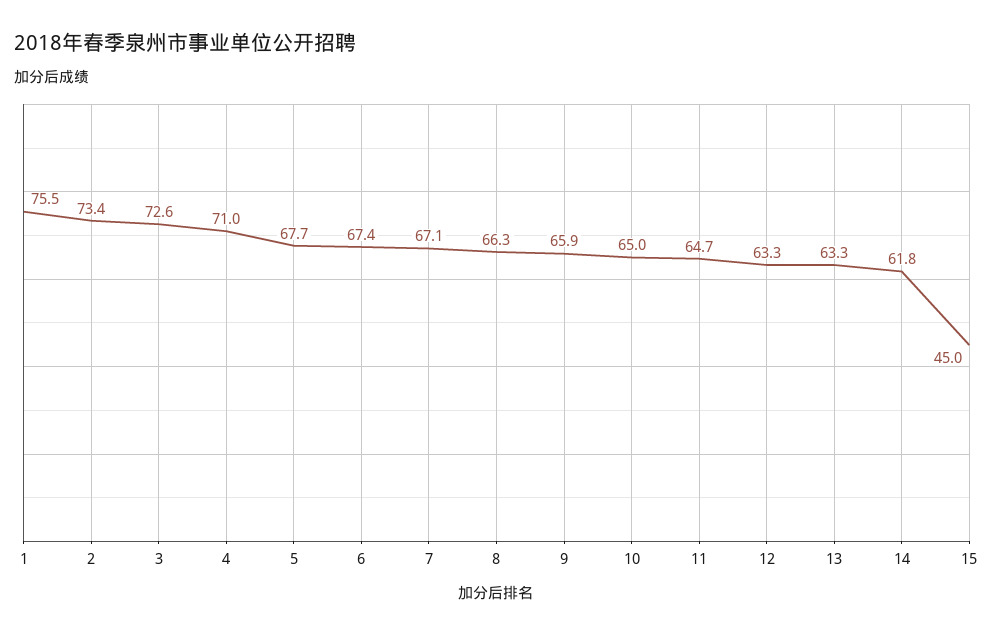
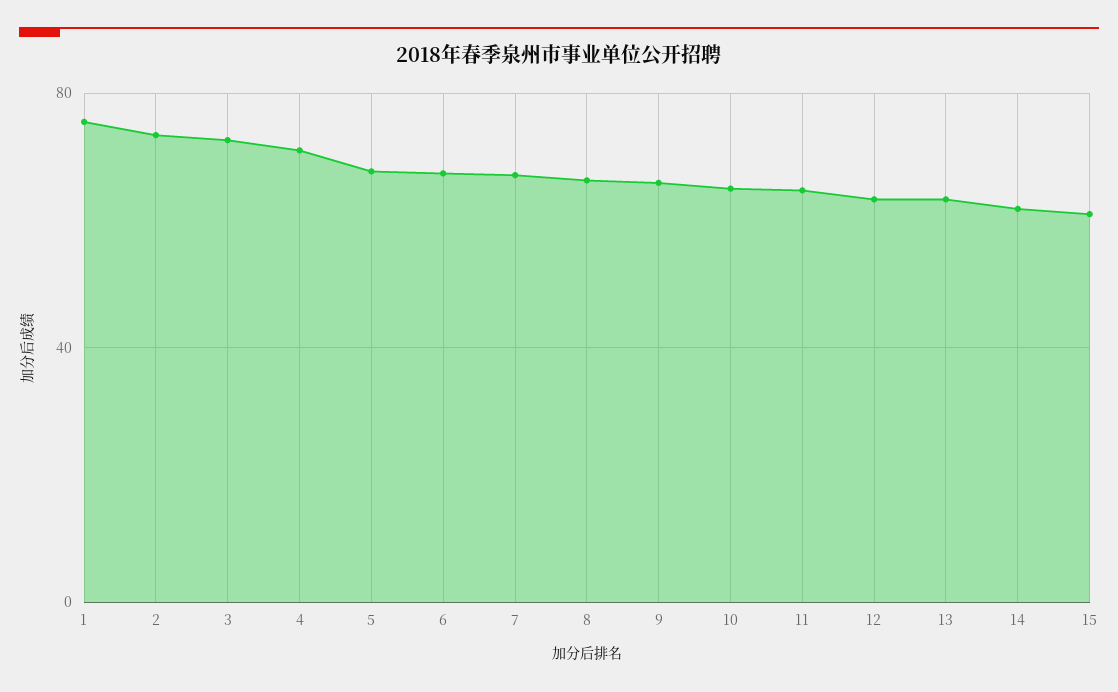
  {
    "1": 75.5,
    "2": 73.4,
    "3": 72.6,
    "4": 71,
    "5": 67.7,
    "6": 67.4,
    "7": 67.1,
    "8": 66.3,
    "9": 65.9,
    "10": 65,
    "11": 64.7,
    "12": 63.3,
    "13": 63.3,
    "14": 61.8,
-   "15": 45
+   "15": 60
  }

